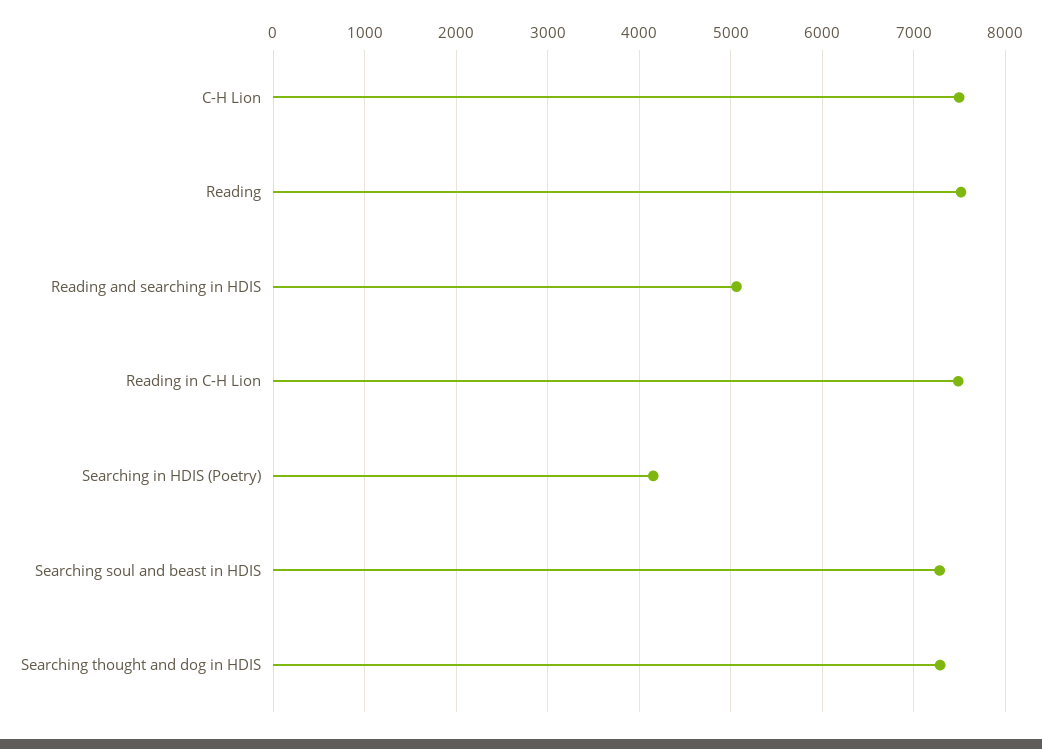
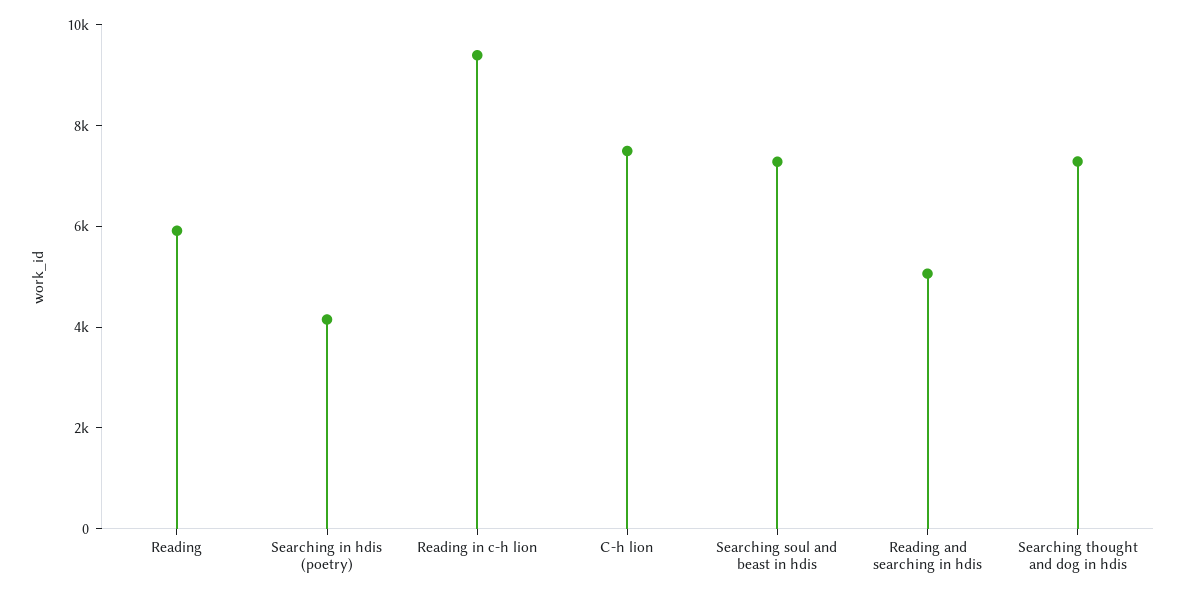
  {
    "C-H Lion": 7500,
-   "Reading": 7500,
+   "Reading": 6000,
    "Reading and searching in HDIS": 5100,
-   "Reading in C-H Lion": 7500,
+   "Reading in C-H Lion": 9500,
    "Searching in HDIS (Poetry)": 4200,
    "Searching soul and beast in HDIS": 7300,
    "Searching thought and dog in HDIS": 7300
  }

